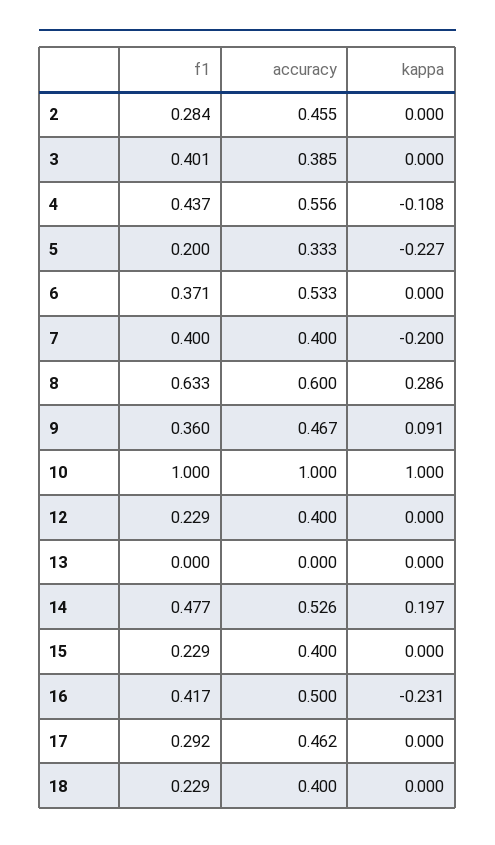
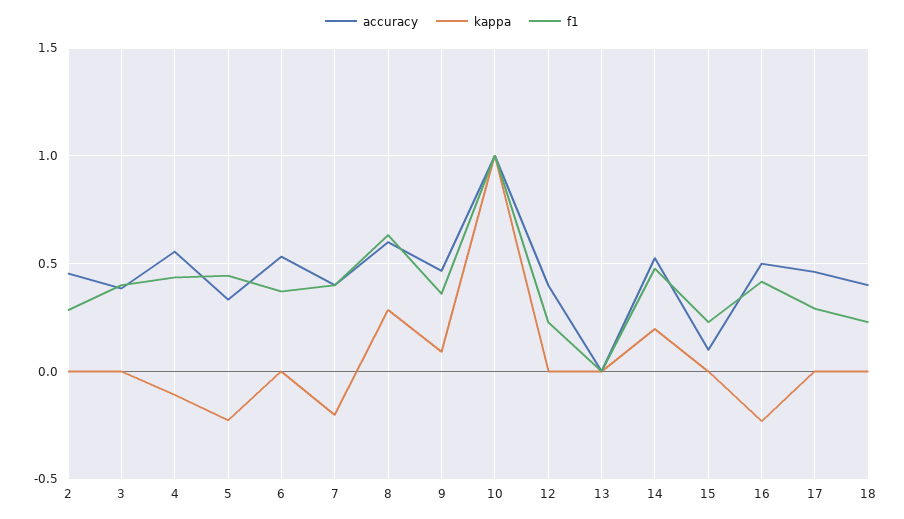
  {
    "f1": {
      "2": 0.284,
      "3": 0.401,
      "4": 0.437,
-     "5": 0.2,
+     "5": 0.45,
      "6": 0.371,
      "7": 0.4,
      "8": 0.633,
      "9": 0.36,
      "10": 1,
      "12": 0.229,
      "13": 0,
      "14": 0.477,
      "15": 0.229,
      "16": 0.417,
      "17": 0.292,
      "18": 0.229
    },
    "accuracy": {
      "2": 0.455,
      "3": 0.385,
      "4": 0.556,
      "5": 0.333,
      "6": 0.533,
      "7": 0.4,
      "8": 0.6,
      "9": 0.467,
      "10": 1,
      "12": 0.4,
      "13": 0,
      "14": 0.526,
-     "15": 0.4,
+     "15": 0.1,
      "16": 0.5,
      "17": 0.462,
      "18": 0.4
    },
    "kappa": {
      "2": 0,
      "3": 0,
      "4": -0.108,
      "5": -0.227,
      "6": 0,
      "7": -0.2,
      "8": 0.286,
      "9": 0.091,
      "10": 1,
      "12": 0,
      "13": 0,
      "14": 0.197,
      "15": 0,
      "16": -0.231,
      "17": 0,
      "18": 0
    }
  }

